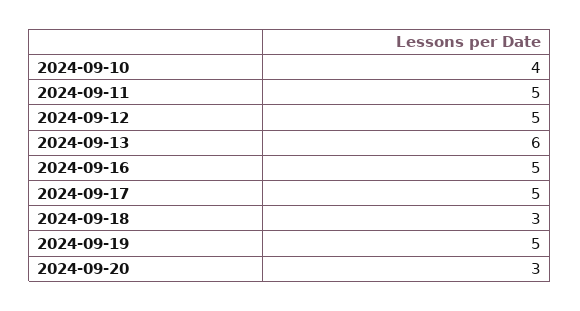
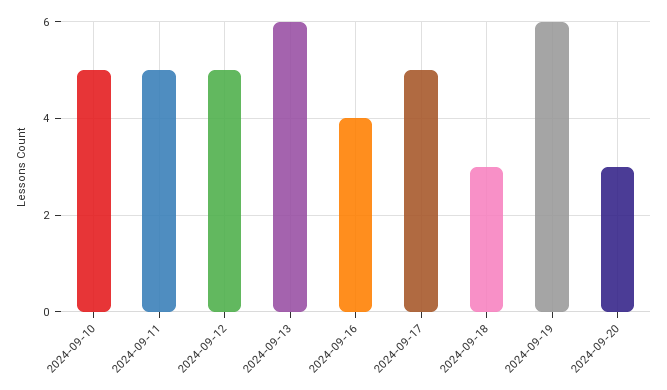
  {
-   "2024-09-10": 4,
+   "2024-09-10": 5,
    "2024-09-11": 5,
    "2024-09-12": 5,
    "2024-09-13": 6,
-   "2024-09-16": 5,
+   "2024-09-16": 4,
    "2024-09-17": 5,
    "2024-09-18": 3,
-   "2024-09-19": 5,
+   "2024-09-19": 6,
    "2024-09-20": 3
  }

